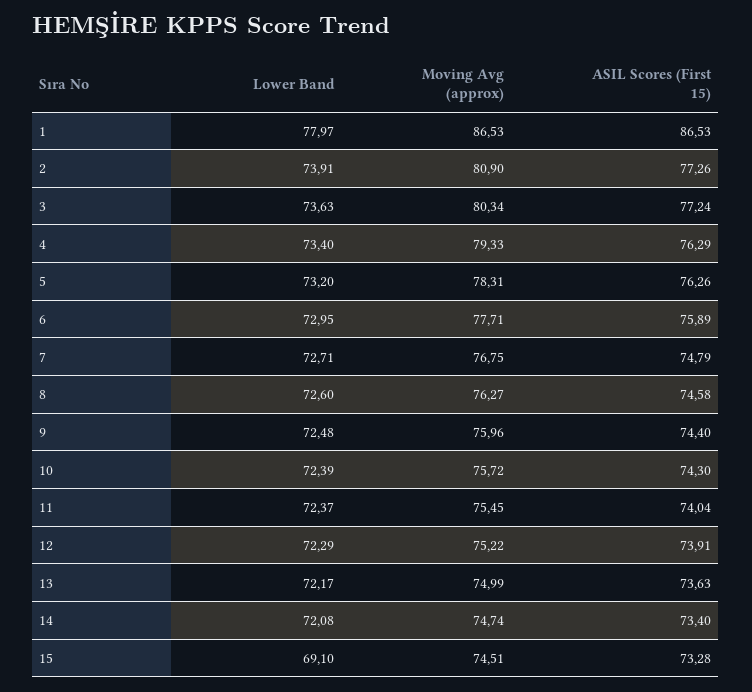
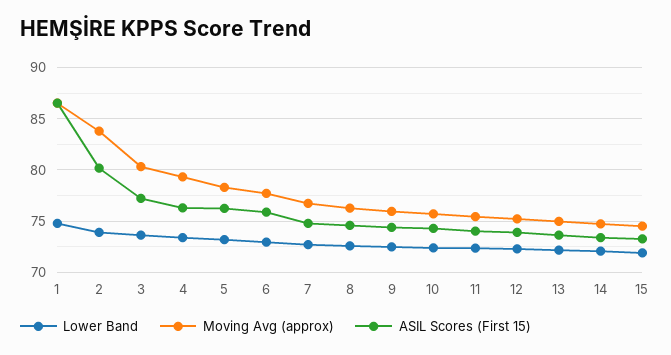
  {
    "Lower Band": {
-     "1": 77.97,
+     "1": 75,
      "2": 73.91,
      "3": 73.63,
      "4": 73.4,
      "5": 73.2,
      "6": 72.95,
      "7": 72.71,
      "8": 72.6,
      "9": 72.48,
      "10": 72.39,
      "11": 72.37,
      "12": 72.29,
      "13": 72.17,
      "14": 72.08,
-     "15": 69.1
+     "15": 72
    },
    "Moving Avg (approx)": {
      "1": 86.53,
-     "2": 80.9,
+     "2": 84,
      "3": 80.34,
      "4": 79.33,
      "5": 78.31,
      "6": 77.71,
      "7": 76.75,
      "8": 76.27,
      "9": 75.96,
      "10": 75.72,
      "11": 75.45,
      "12": 75.22,
      "13": 74.99,
      "14": 74.74,
      "15": 74.51
    },
    "ASIL Scores (First 15)": {
      "1": 86.53,
-     "2": 77.26,
+     "2": 80,
      "3": 77.24,
      "4": 76.29,
      "5": 76.26,
      "6": 75.89,
      "7": 74.79,
      "8": 74.58,
      "9": 74.4,
      "10": 74.3,
      "11": 74.04,
      "12": 73.91,
      "13": 73.63,
      "14": 73.4,
      "15": 73.28
    }
  }

